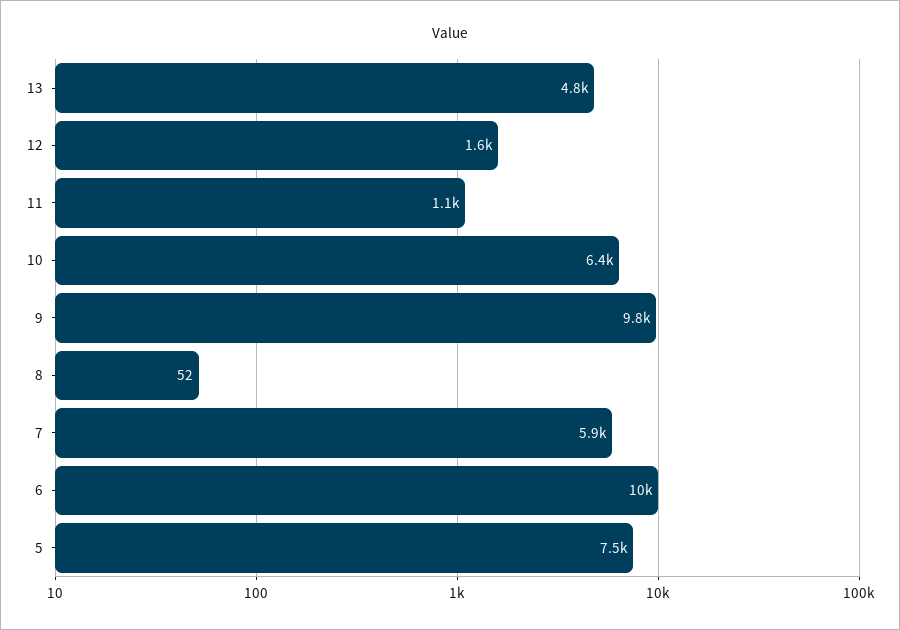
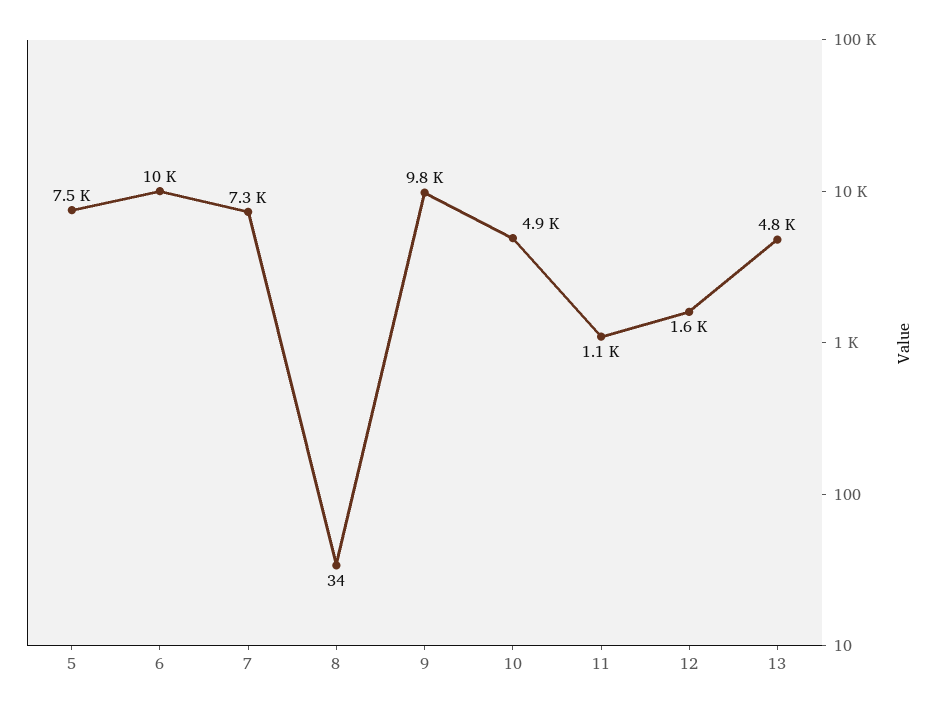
  {
    "13": 4800,
    "12": 1600,
    "11": 1100,
-   "10": 6400,
+   "10": 4900,
    "9": 9800,
-   "8": 52,
+   "8": 34,
-   "7": 5900,
+   "7": 7300,
    "6": 10000,
    "5": 7500
  }

